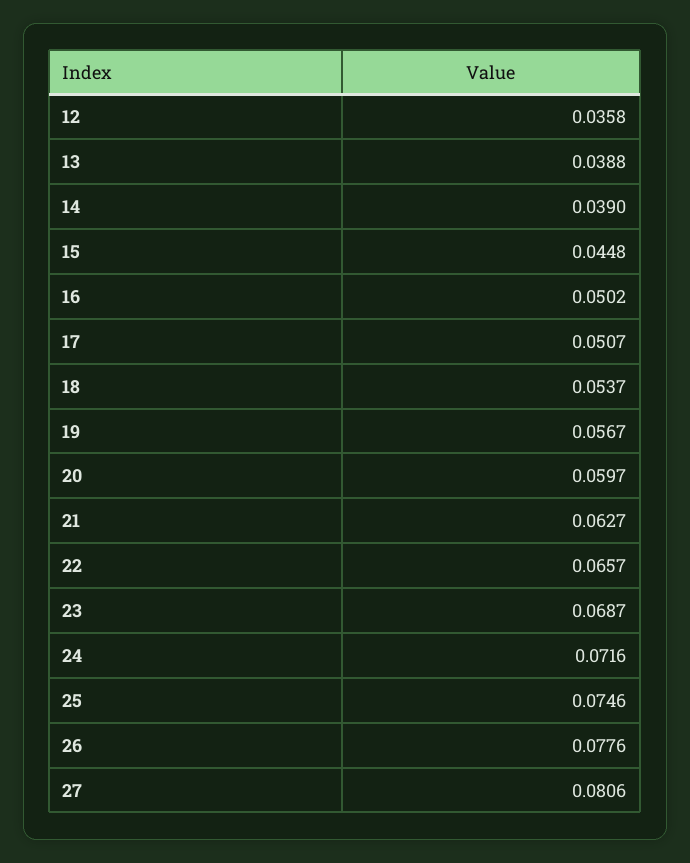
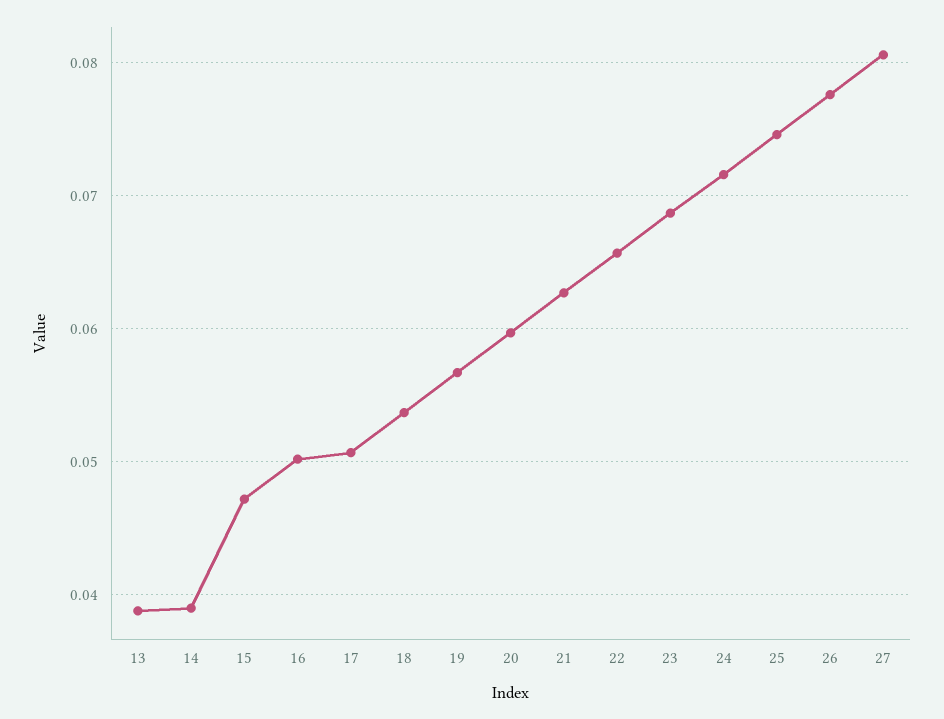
  {
-   "12": 0.0358,
    "13": 0.0388,
    "14": 0.039,
-   "15": 0.0448,
+   "15": 0.047,
    "16": 0.0502,
    "17": 0.0507,
    "18": 0.0537,
    "19": 0.0567,
    "20": 0.0597,
    "21": 0.0627,
    "22": 0.0657,
    "23": 0.0687,
    "24": 0.0716,
    "25": 0.0746,
    "26": 0.0776,
    "27": 0.0806
  }

